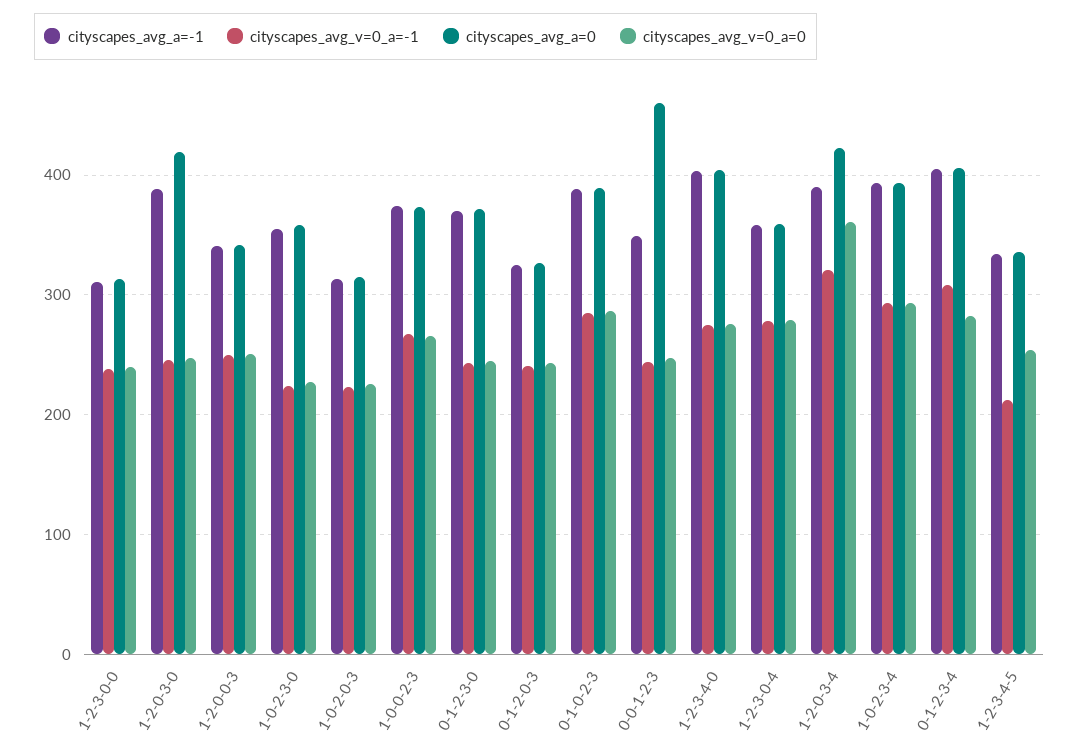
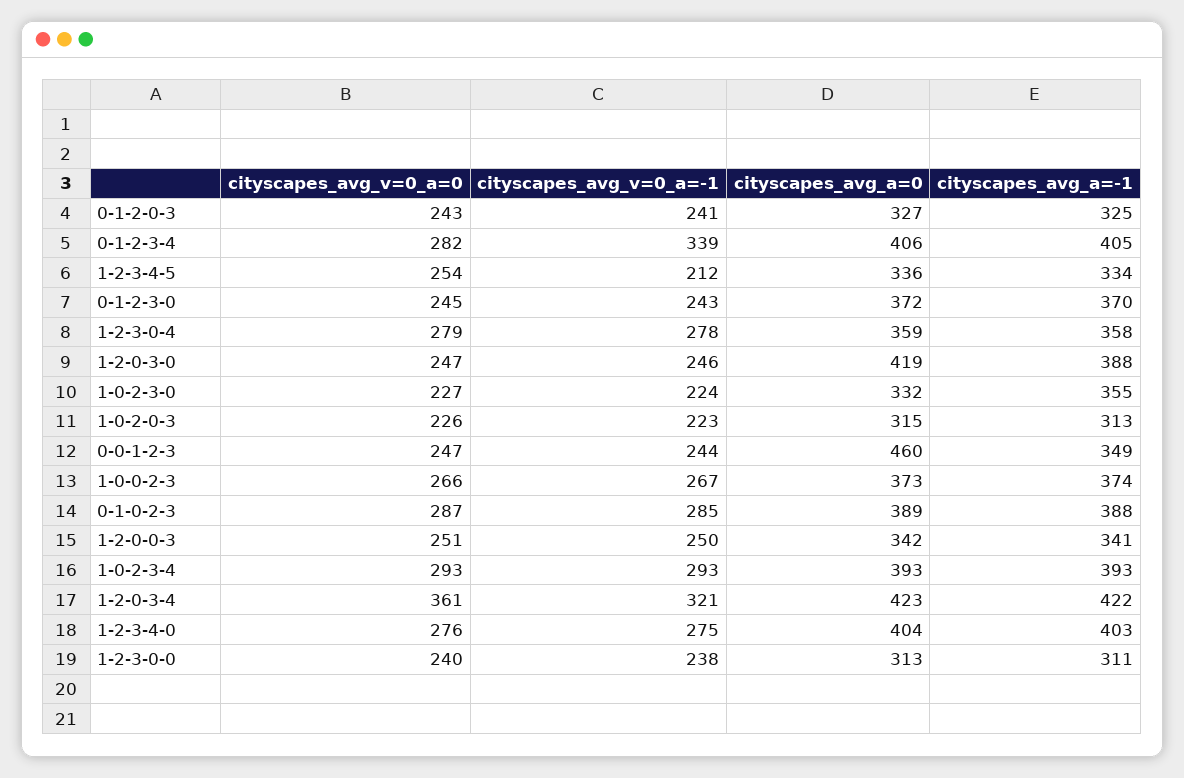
  {
    "cityscapes_avg_a=-1": {
      "1-2-3-0-0": 311,
      "1-2-0-3-0": 388,
      "1-2-0-0-3": 341,
      "1-0-2-3-0": 355,
      "1-0-2-0-3": 313,
      "1-0-0-2-3": 374,
      "0-1-2-3-0": 370,
      "0-1-2-0-3": 325,
      "0-1-0-2-3": 388,
      "0-0-1-2-3": 349,
      "1-2-3-4-0": 403,
      "1-2-3-0-4": 358,
-     "1-2-0-3-4": 390,
+     "1-2-0-3-4": 422,
      "1-0-2-3-4": 393,
      "0-1-2-3-4": 405,
      "1-2-3-4-5": 334
    },
    "cityscapes_avg_v=0_a=-1": {
      "1-2-3-0-0": 238,
      "1-2-0-3-0": 246,
      "1-2-0-0-3": 250,
      "1-0-2-3-0": 224,
      "1-0-2-0-3": 223,
      "1-0-0-2-3": 267,
      "0-1-2-3-0": 243,
      "0-1-2-0-3": 241,
      "0-1-0-2-3": 285,
      "0-0-1-2-3": 244,
      "1-2-3-4-0": 275,
      "1-2-3-0-4": 278,
      "1-2-0-3-4": 321,
      "1-0-2-3-4": 293,
-     "0-1-2-3-4": 310,
+     "0-1-2-3-4": 339,
      "1-2-3-4-5": 212
    },
    "cityscapes_avg_a=0": {
      "1-2-3-0-0": 313,
      "1-2-0-3-0": 419,
      "1-2-0-0-3": 342,
-     "1-0-2-3-0": 360,
+     "1-0-2-3-0": 332,
      "1-0-2-0-3": 315,
      "1-0-0-2-3": 373,
      "0-1-2-3-0": 372,
      "0-1-2-0-3": 327,
      "0-1-0-2-3": 389,
      "0-0-1-2-3": 460,
      "1-2-3-4-0": 404,
      "1-2-3-0-4": 359,
      "1-2-0-3-4": 423,
      "1-0-2-3-4": 393,
      "0-1-2-3-4": 406,
      "1-2-3-4-5": 336
    },
    "cityscapes_avg_v=0_a=0": {
      "1-2-3-0-0": 240,
      "1-2-0-3-0": 247,
      "1-2-0-0-3": 251,
      "1-0-2-3-0": 227,
      "1-0-2-0-3": 226,
      "1-0-0-2-3": 266,
      "0-1-2-3-0": 245,
      "0-1-2-0-3": 243,
      "0-1-0-2-3": 287,
      "0-0-1-2-3": 247,
      "1-2-3-4-0": 276,
      "1-2-3-0-4": 279,
      "1-2-0-3-4": 361,
      "1-0-2-3-4": 293,
      "0-1-2-3-4": 282,
      "1-2-3-4-5": 254
    }
  }

